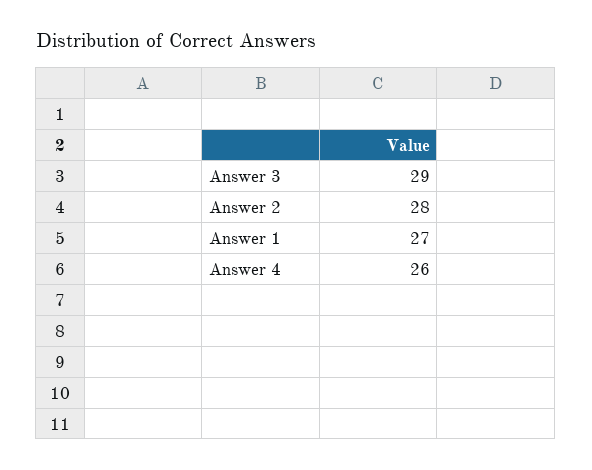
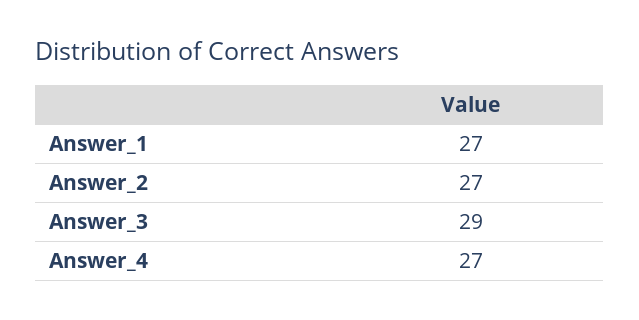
  {
    "Answer 3": 29,
-   "Answer 2": 28,
+   "Answer 2": 27,
    "Answer 1": 27,
-   "Answer 4": 26
+   "Answer 4": 27
  }

